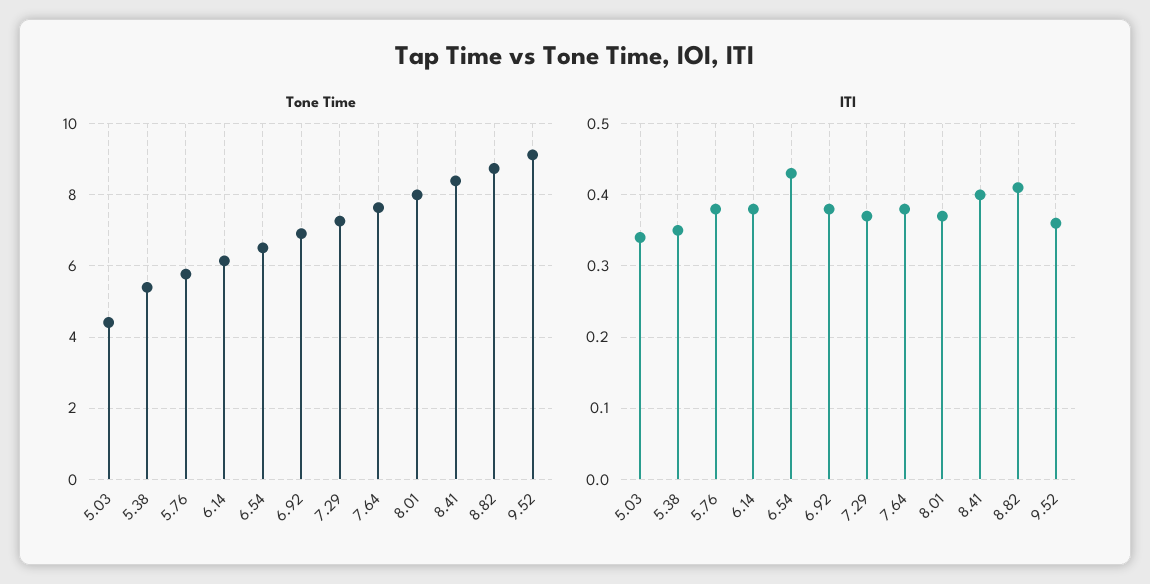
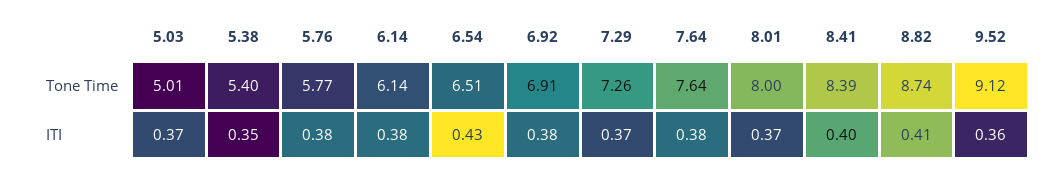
  {
    "Tone Time": {
-     "5.03": 4.4,
+     "5.03": 5.01,
      "5.38": 5.4,
      "5.76": 5.77,
      "6.14": 6.14,
      "6.54": 6.51,
      "6.92": 6.91,
      "7.29": 7.26,
      "7.64": 7.64,
      "8.01": 8,
      "8.41": 8.39,
      "8.82": 8.74,
      "9.52": 9.12
    },
    "ITI": {
-     "5.03": 0.34,
+     "5.03": 0.37,
      "5.38": 0.35,
      "5.76": 0.38,
      "6.14": 0.38,
      "6.54": 0.43,
      "6.92": 0.38,
      "7.29": 0.37,
      "7.64": 0.38,
      "8.01": 0.37,
      "8.41": 0.4,
      "8.82": 0.41,
      "9.52": 0.36
    }
  }

